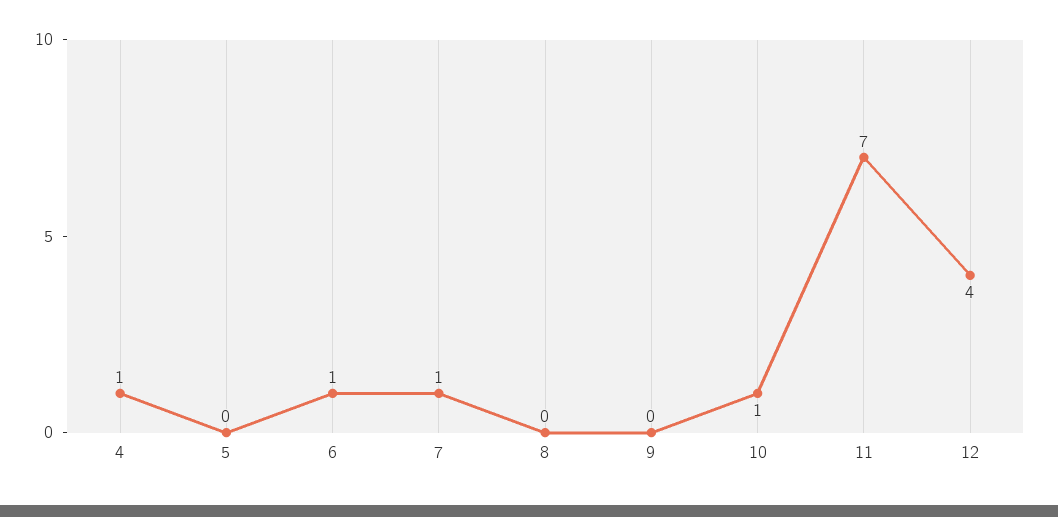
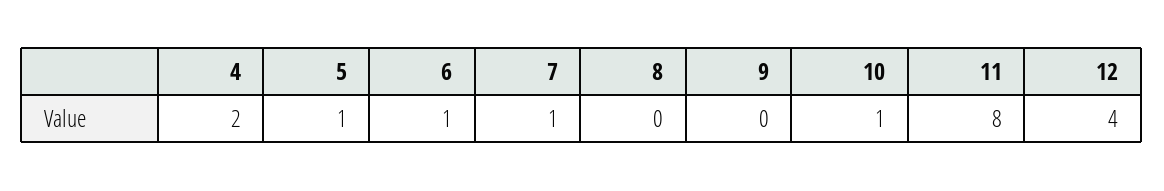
  {
-   "4": 1,
+   "4": 2,
-   "5": 0,
+   "5": 1,
    "6": 1,
    "7": 1,
    "8": 0,
    "9": 0,
    "10": 1,
-   "11": 7,
+   "11": 8,
    "12": 4
  }

